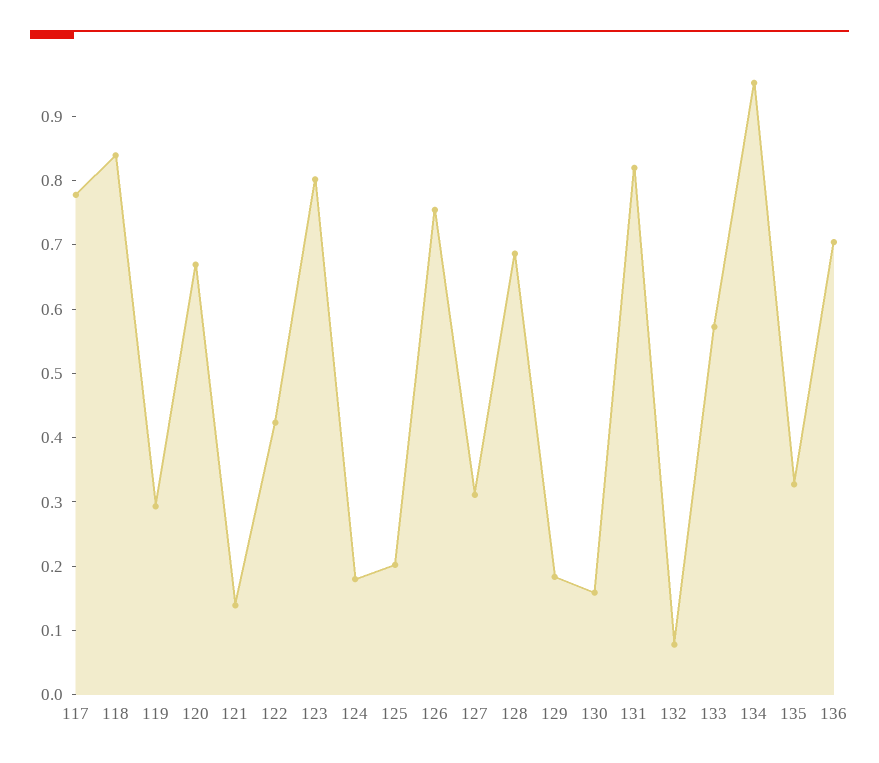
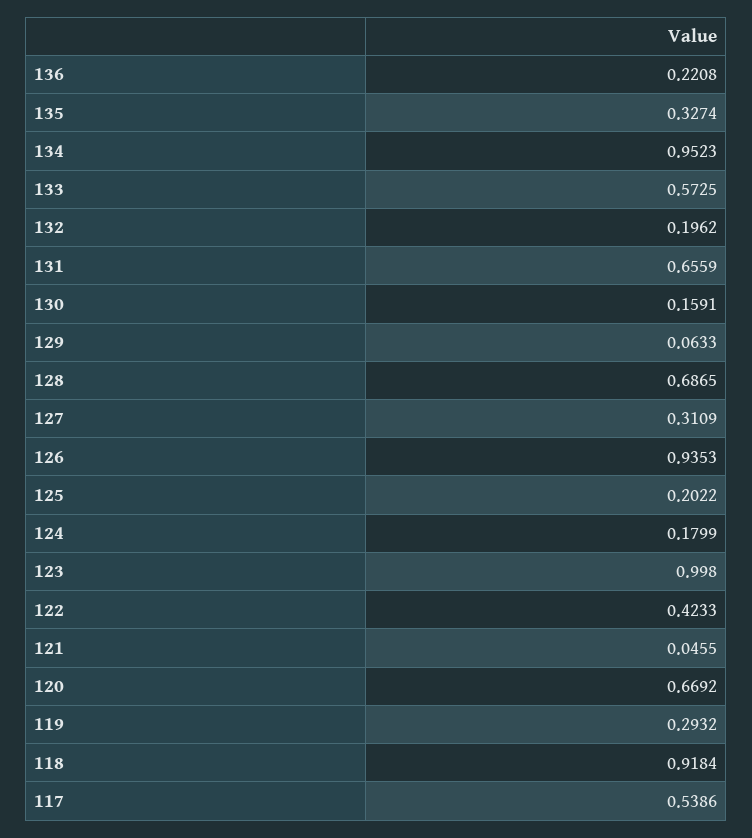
  {
-   "117": 0.78,
+   "117": 0.5386,
-   "118": 0.84,
+   "118": 0.9184,
    "119": 0.2932,
    "120": 0.6692,
-   "121": 0.14,
+   "121": 0.0455,
    "122": 0.4233,
-   "123": 0.8,
+   "123": 0.998,
    "124": 0.1799,
    "125": 0.2022,
-   "126": 0.76,
+   "126": 0.9353,
    "127": 0.3109,
    "128": 0.6865,
-   "129": 0.18,
+   "129": 0.0633,
    "130": 0.1591,
-   "131": 0.82,
+   "131": 0.6559,
-   "132": 0.08,
+   "132": 0.1962,
    "133": 0.5725,
    "134": 0.9523,
    "135": 0.3274,
-   "136": 0.7
+   "136": 0.2208
  }

